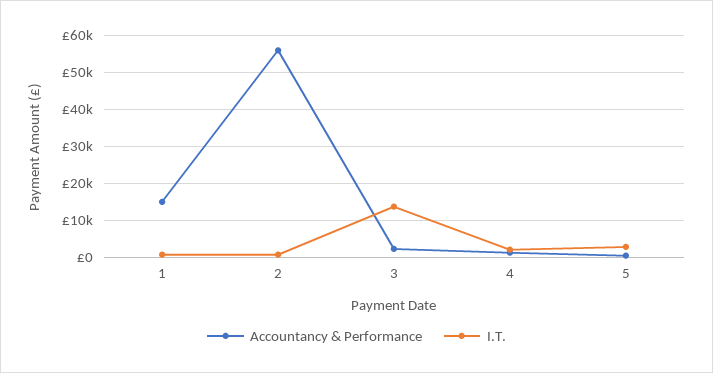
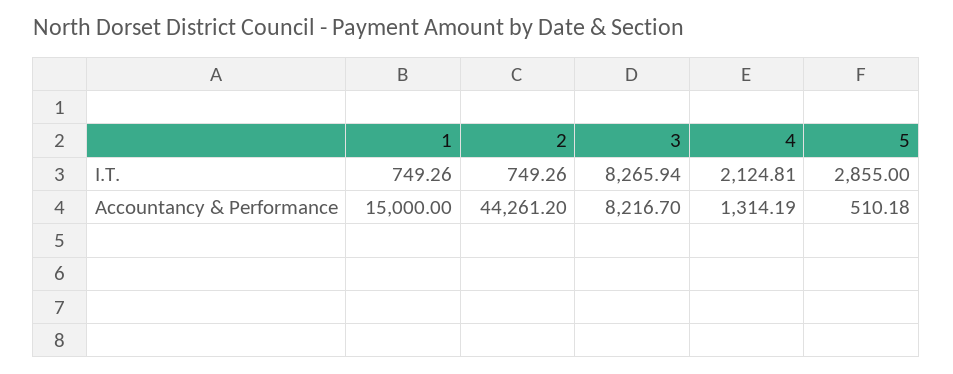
  {
    "Accountancy & Performance": {
      "1": 15000,
-     "2": 56000,
+     "2": 44261.2,
-     "3": 2000,
+     "3": 8216.7,
      "4": 1314.19,
      "5": 510.18
    },
    "I.T.": {
      "1": 749.26,
      "2": 749.26,
-     "3": 14000,
+     "3": 8265.94,
      "4": 2124.81,
      "5": 2855
    }
  }

